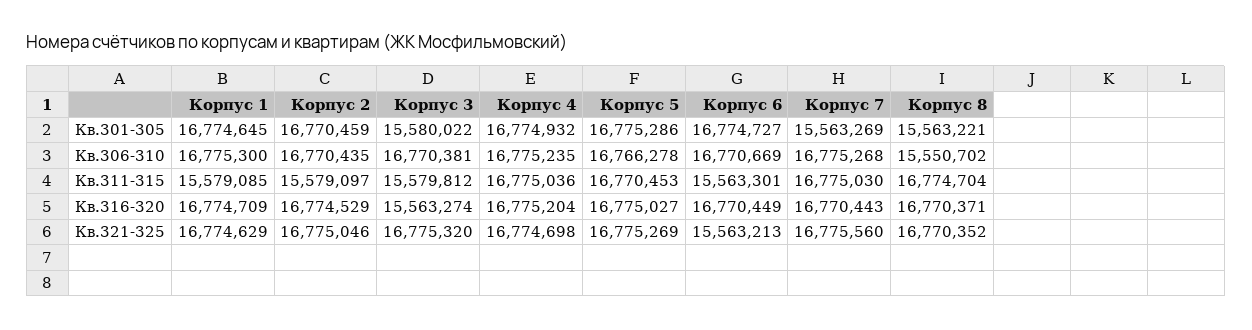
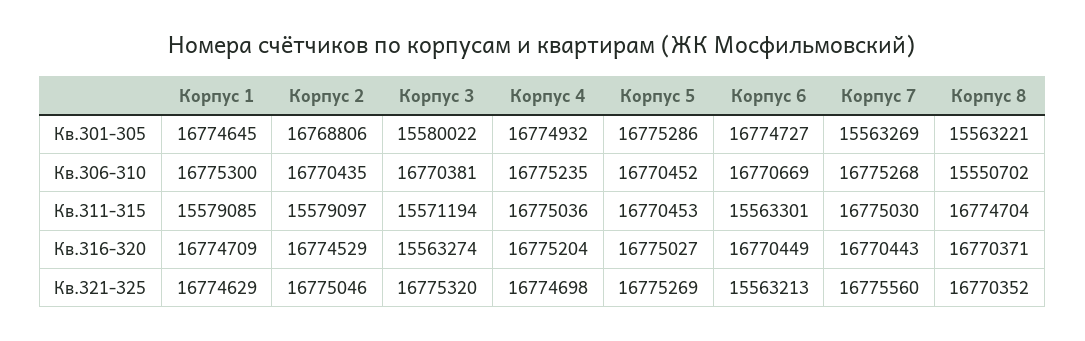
  {
    "Корпус 1": {
      "Кв.301-305": 16774645,
      "Кв.306-310": 16775300,
      "Кв.311-315": 15579085,
      "Кв.316-320": 16774709,
      "Кв.321-325": 16774629
    },
    "Корпус 2": {
-     "Кв.301-305": 16770459,
+     "Кв.301-305": 16768806,
      "Кв.306-310": 16770435,
      "Кв.311-315": 15579097,
      "Кв.316-320": 16774529,
      "Кв.321-325": 16775046
    },
    "Корпус 3": {
      "Кв.301-305": 15580022,
      "Кв.306-310": 16770381,
-     "Кв.311-315": 15579812,
+     "Кв.311-315": 15571194,
      "Кв.316-320": 15563274,
      "Кв.321-325": 16775320
    },
    "Корпус 4": {
      "Кв.301-305": 16774932,
      "Кв.306-310": 16775235,
      "Кв.311-315": 16775036,
      "Кв.316-320": 16775204,
      "Кв.321-325": 16774698
    },
    "Корпус 5": {
      "Кв.301-305": 16775286,
-     "Кв.306-310": 16766278,
+     "Кв.306-310": 16770452,
      "Кв.311-315": 16770453,
      "Кв.316-320": 16775027,
      "Кв.321-325": 16775269
    },
    "Корпус 6": {
      "Кв.301-305": 16774727,
      "Кв.306-310": 16770669,
      "Кв.311-315": 15563301,
      "Кв.316-320": 16770449,
      "Кв.321-325": 15563213
    },
    "Корпус 7": {
      "Кв.301-305": 15563269,
      "Кв.306-310": 16775268,
      "Кв.311-315": 16775030,
      "Кв.316-320": 16770443,
      "Кв.321-325": 16775560
    },
    "Корпус 8": {
      "Кв.301-305": 15563221,
      "Кв.306-310": 15550702,
      "Кв.311-315": 16774704,
      "Кв.316-320": 16770371,
      "Кв.321-325": 16770352
    }
  }

